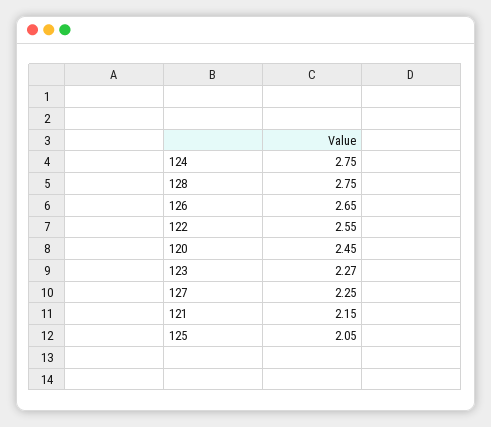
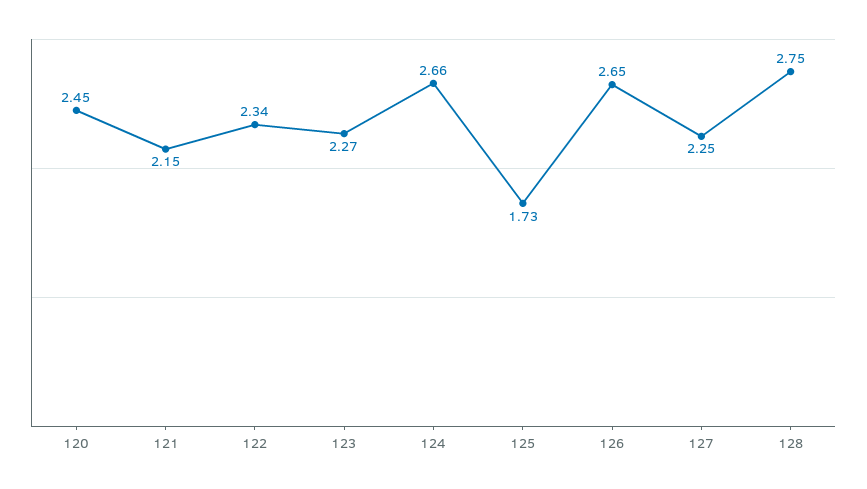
  {
-   "124": 2.75,
+   "124": 2.66,
    "128": 2.75,
    "126": 2.65,
-   "122": 2.55,
+   "122": 2.34,
    "120": 2.45,
    "123": 2.27,
    "127": 2.25,
    "121": 2.15,
-   "125": 2.05
+   "125": 1.73
  }

